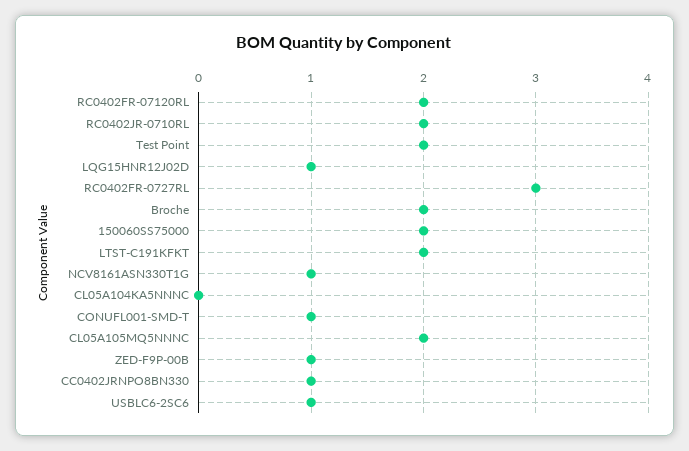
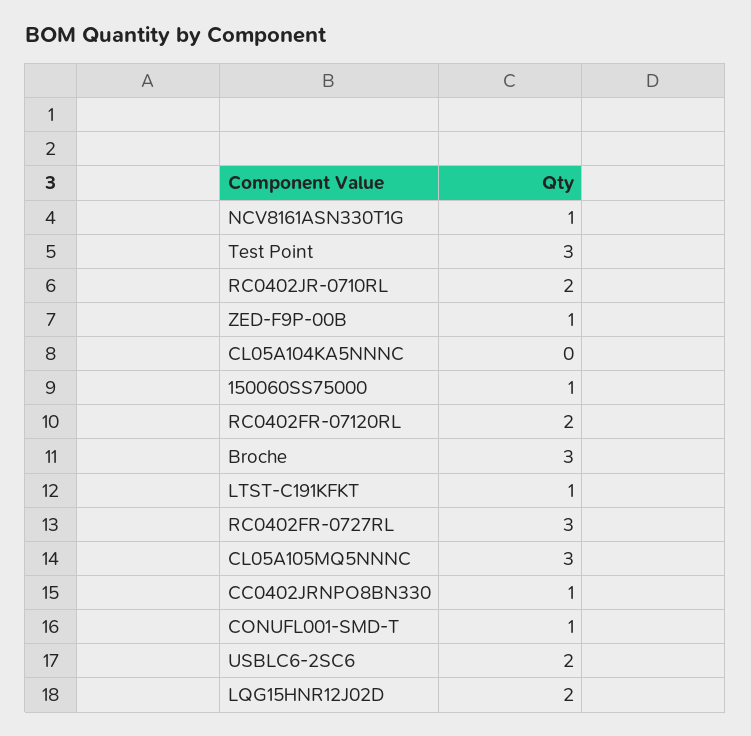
  {
    "RC0402FR-07120RL": 2,
    "RC0402JR-0710RL": 2,
-   "Test Point": 2,
+   "Test Point": 3,
-   "LQG15HNR12J02D": 1,
+   "LQG15HNR12J02D": 2,
    "RC0402FR-0727RL": 3,
-   "Broche": 2,
+   "Broche": 3,
-   "150060SS75000": 2,
+   "150060SS75000": 1,
-   "LTST-C191KFKT": 2,
+   "LTST-C191KFKT": 1,
    "NCV8161ASN330T1G": 1,
    "CL05A104KA5NNNC": 0,
    "CONUFL001-SMD-T": 1,
-   "CL05A105MQ5NNNC": 2,
+   "CL05A105MQ5NNNC": 3,
    "ZED-F9P-00B": 1,
    "CC0402JRNPO8BN330": 1,
-   "USBLC6-2SC6": 1
+   "USBLC6-2SC6": 2
  }

